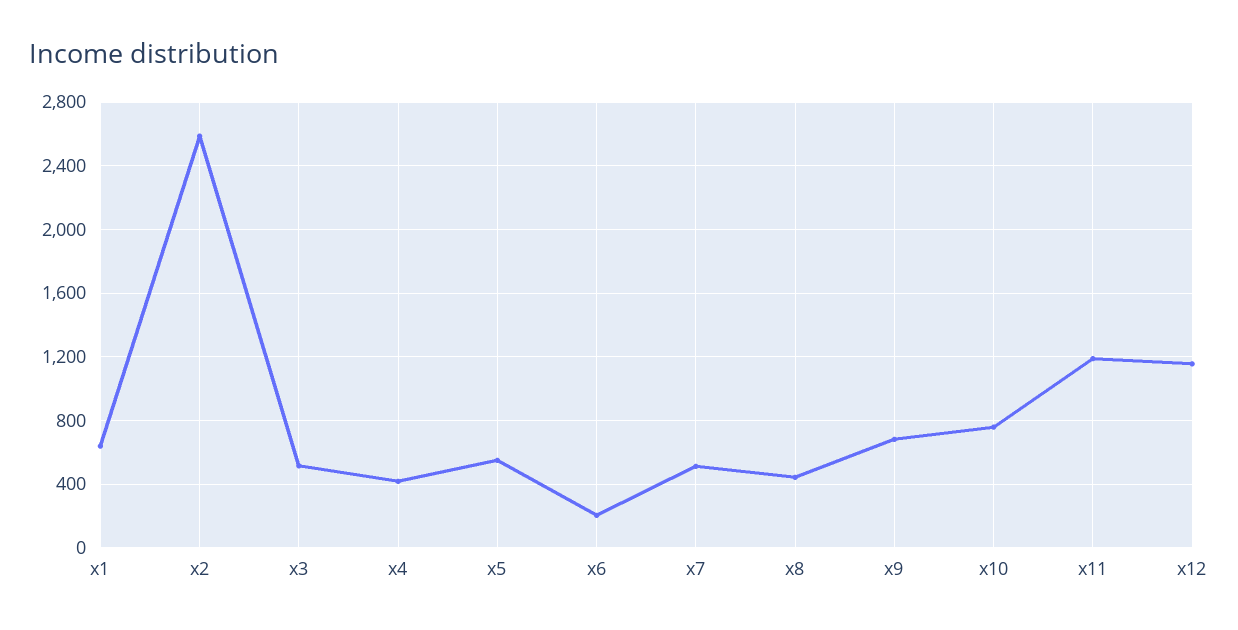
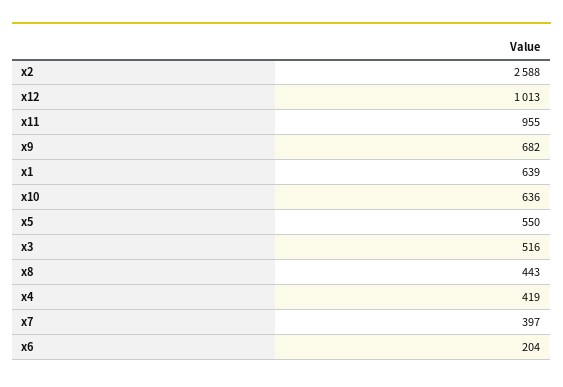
  {
    "x1": 639,
    "x2": 2588,
    "x3": 516,
    "x4": 419,
    "x5": 550,
    "x6": 204,
-   "x7": 500,
+   "x7": 397,
    "x8": 443,
    "x9": 682,
-   "x10": 750,
+   "x10": 636,
-   "x11": 1200,
+   "x11": 955,
-   "x12": 1150
+   "x12": 1013
  }

